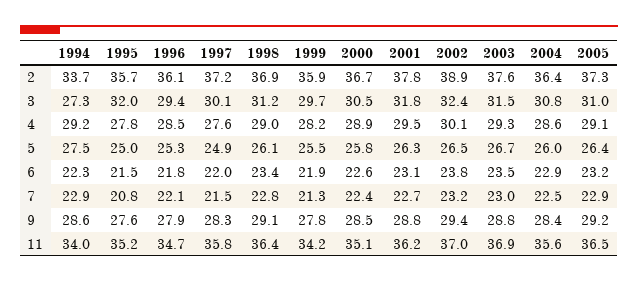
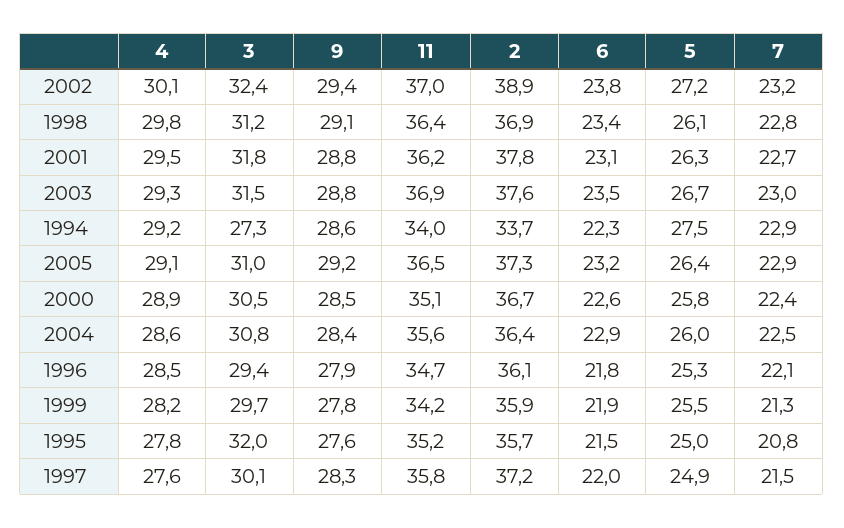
  {
    "1994": {
      "2": 33.7,
      "3": 27.3,
      "4": 29.2,
      "5": 27.5,
      "6": 22.3,
      "7": 22.9,
      "9": 28.6,
      "11": 34
    },
    "1995": {
      "2": 35.7,
      "3": 32,
      "4": 27.8,
      "5": 25,
      "6": 21.5,
      "7": 20.8,
      "9": 27.6,
      "11": 35.2
    },
    "1996": {
      "2": 36.1,
      "3": 29.4,
      "4": 28.5,
      "5": 25.3,
      "6": 21.8,
      "7": 22.1,
      "9": 27.9,
      "11": 34.7
    },
    "1997": {
      "2": 37.2,
      "3": 30.1,
      "4": 27.6,
      "5": 24.9,
      "6": 22,
      "7": 21.5,
      "9": 28.3,
      "11": 35.8
    },
    "1998": {
      "2": 36.9,
      "3": 31.2,
-     "4": 29,
+     "4": 29.8,
      "5": 26.1,
      "6": 23.4,
      "7": 22.8,
      "9": 29.1,
      "11": 36.4
    },
    "1999": {
      "2": 35.9,
      "3": 29.7,
      "4": 28.2,
      "5": 25.5,
      "6": 21.9,
      "7": 21.3,
      "9": 27.8,
      "11": 34.2
    },
    "2000": {
      "2": 36.7,
      "3": 30.5,
      "4": 28.9,
      "5": 25.8,
      "6": 22.6,
      "7": 22.4,
      "9": 28.5,
      "11": 35.1
    },
    "2001": {
      "2": 37.8,
      "3": 31.8,
      "4": 29.5,
      "5": 26.3,
      "6": 23.1,
      "7": 22.7,
      "9": 28.8,
      "11": 36.2
    },
    "2002": {
      "2": 38.9,
      "3": 32.4,
      "4": 30.1,
-     "5": 26.5,
+     "5": 27.2,
      "6": 23.8,
      "7": 23.2,
      "9": 29.4,
      "11": 37
    },
    "2003": {
      "2": 37.6,
      "3": 31.5,
      "4": 29.3,
      "5": 26.7,
      "6": 23.5,
      "7": 23,
      "9": 28.8,
      "11": 36.9
    },
    "2004": {
      "2": 36.4,
      "3": 30.8,
      "4": 28.6,
      "5": 26,
      "6": 22.9,
      "7": 22.5,
      "9": 28.4,
      "11": 35.6
    },
    "2005": {
      "2": 37.3,
      "3": 31,
      "4": 29.1,
      "5": 26.4,
      "6": 23.2,
      "7": 22.9,
      "9": 29.2,
      "11": 36.5
    }
  }

